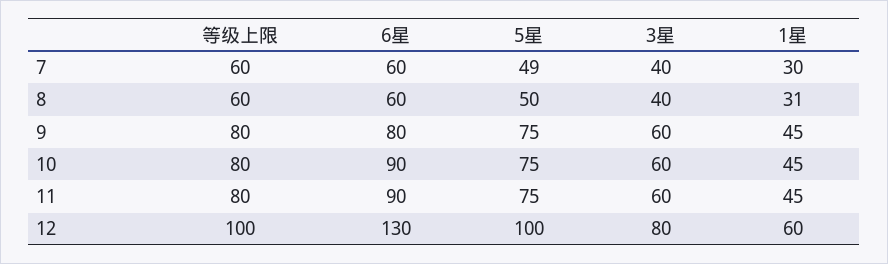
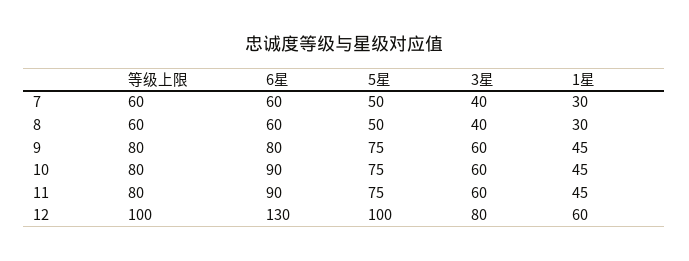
  {
    "等级上限": {
      "7": 60,
      "8": 60,
      "9": 80,
      "10": 80,
      "11": 80,
      "12": 100
    },
    "6星": {
      "7": 60,
      "8": 60,
      "9": 80,
      "10": 90,
      "11": 90,
      "12": 130
    },
    "5星": {
-     "7": 49,
+     "7": 50,
      "8": 50,
      "9": 75,
      "10": 75,
      "11": 75,
      "12": 100
    },
    "3星": {
      "7": 40,
      "8": 40,
      "9": 60,
      "10": 60,
      "11": 60,
      "12": 80
    },
    "1星": {
      "7": 30,
-     "8": 31,
+     "8": 30,
      "9": 45,
      "10": 45,
      "11": 45,
      "12": 60
    }
  }

